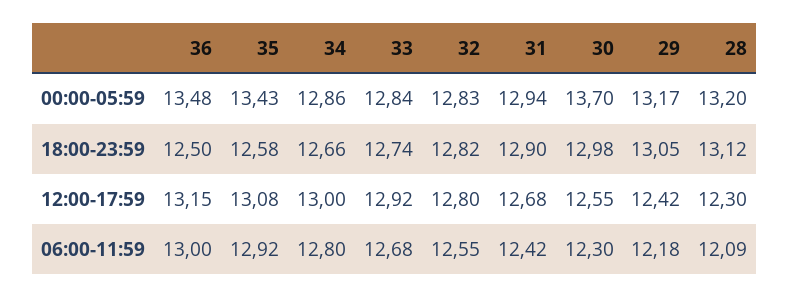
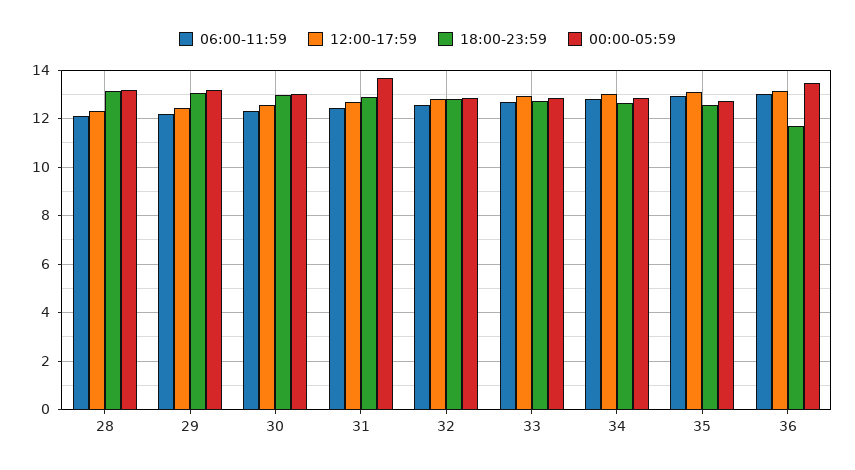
  {
    "00:00-05:59": {
      "36": 13.48,
-     "35": 13.43,
+     "35": 12.75,
      "34": 12.86,
      "33": 12.84,
      "32": 12.83,
-     "31": 12.94,
+     "31": 13.75,
-     "30": 13.7,
+     "30": 13,
      "29": 13.17,
      "28": 13.2
    },
    "18:00-23:59": {
-     "36": 12.5,
+     "36": 11.75,
      "35": 12.58,
      "34": 12.66,
      "33": 12.74,
      "32": 12.82,
      "31": 12.9,
      "30": 12.98,
      "29": 13.05,
      "28": 13.12
    },
    "12:00-17:59": {
      "36": 13.15,
      "35": 13.08,
      "34": 13,
      "33": 12.92,
      "32": 12.8,
      "31": 12.68,
      "30": 12.55,
      "29": 12.42,
      "28": 12.3
    },
    "06:00-11:59": {
      "36": 13,
      "35": 12.92,
      "34": 12.8,
      "33": 12.68,
      "32": 12.55,
      "31": 12.42,
      "30": 12.3,
      "29": 12.18,
      "28": 12.09
    }
  }

